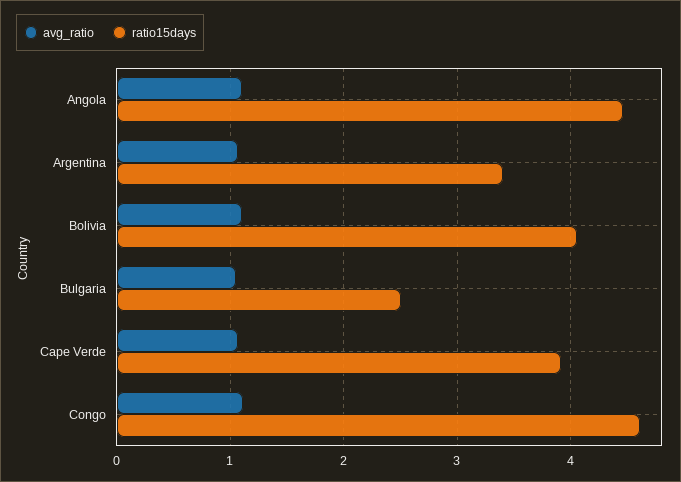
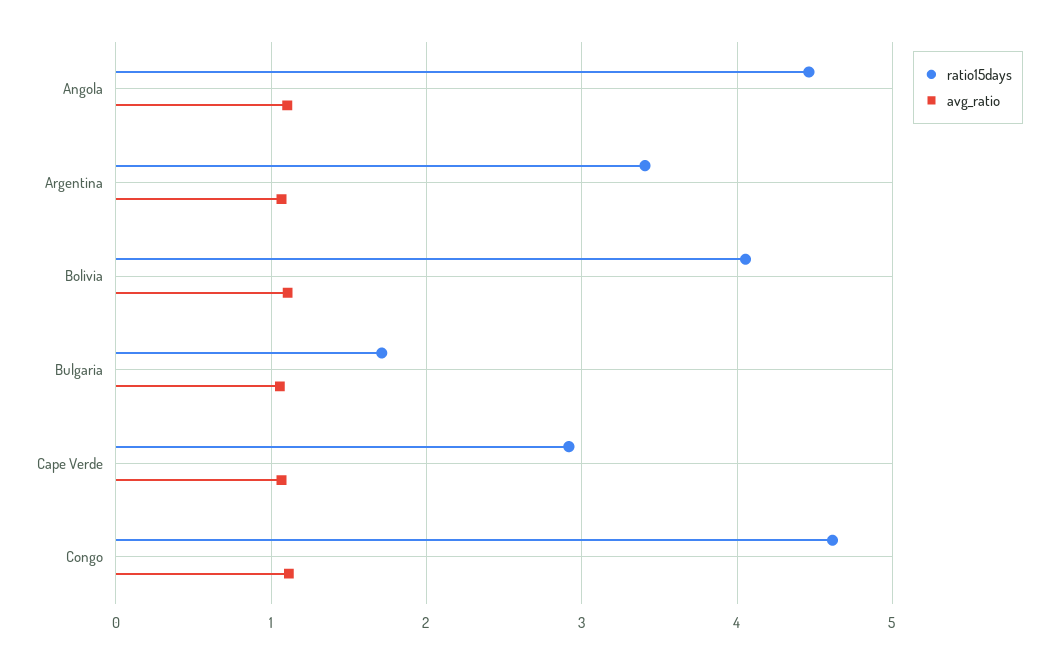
  {
    "avg_ratio": {
      "Angola": 1.1,
      "Argentina": 1.1,
      "Bolivia": 1.1,
      "Bulgaria": 1.1,
      "Cape Verde": 1.1,
      "Congo": 1.1
    },
    "ratio15days": {
      "Angola": 4.5,
      "Argentina": 3.4,
      "Bolivia": 4.1,
-     "Bulgaria": 2.5,
+     "Bulgaria": 1.7,
-     "Cape Verde": 3.9,
+     "Cape Verde": 2.9,
      "Congo": 4.6
    }
  }

